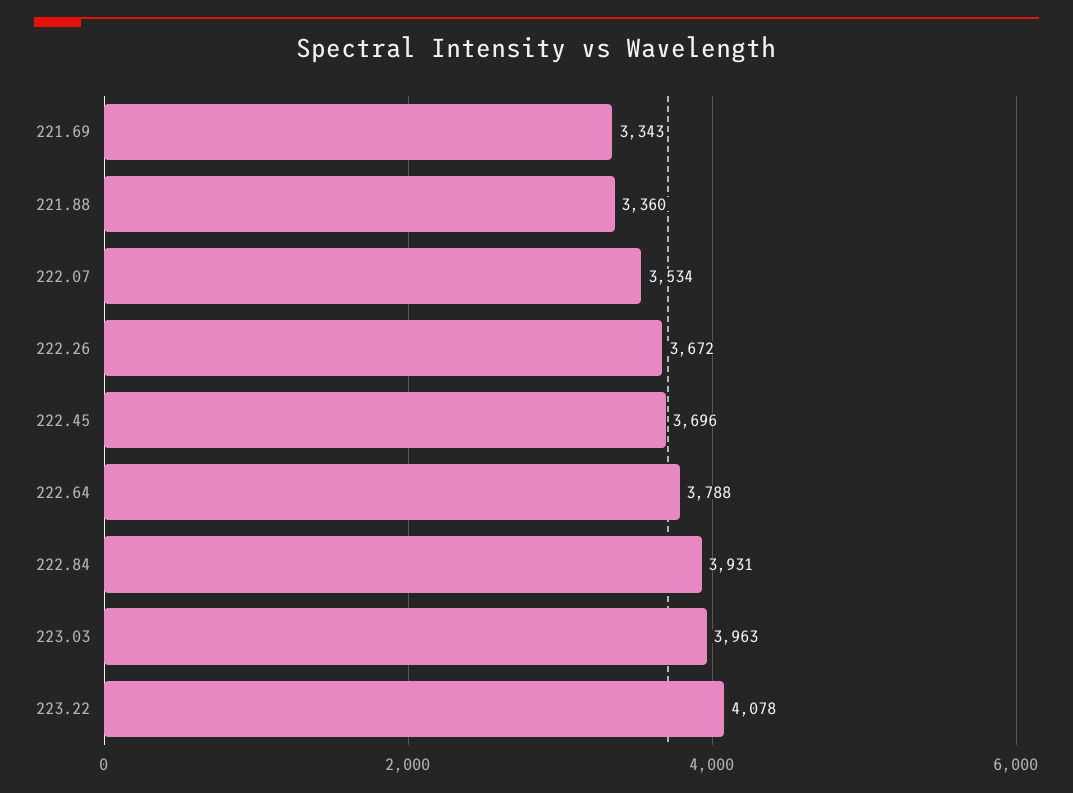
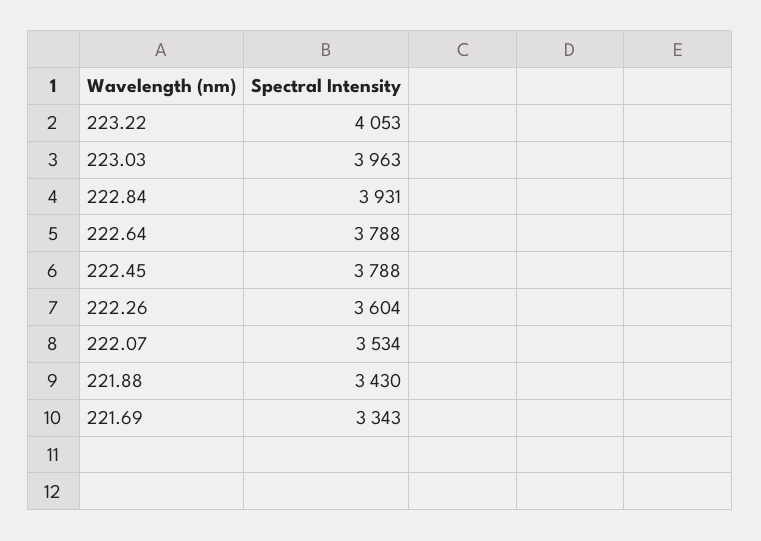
  {
    "221.69": 3343,
-   "221.88": 3360,
+   "221.88": 3430,
    "222.07": 3534,
-   "222.26": 3672,
+   "222.26": 3604,
-   "222.45": 3696,
+   "222.45": 3788,
    "222.64": 3788,
    "222.84": 3931,
    "223.03": 3963,
-   "223.22": 4078
+   "223.22": 4053
  }

